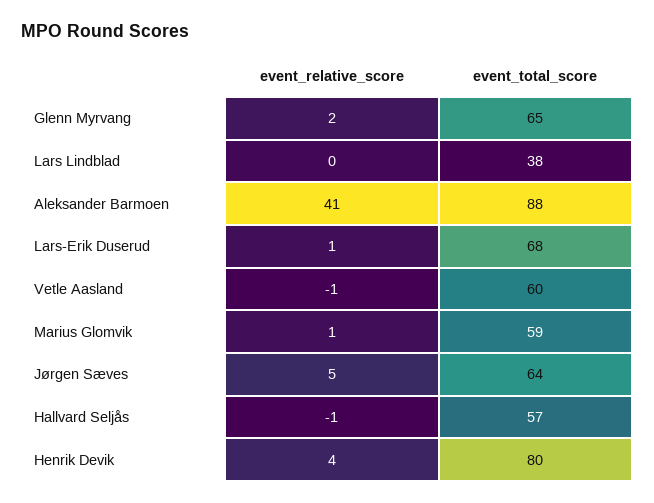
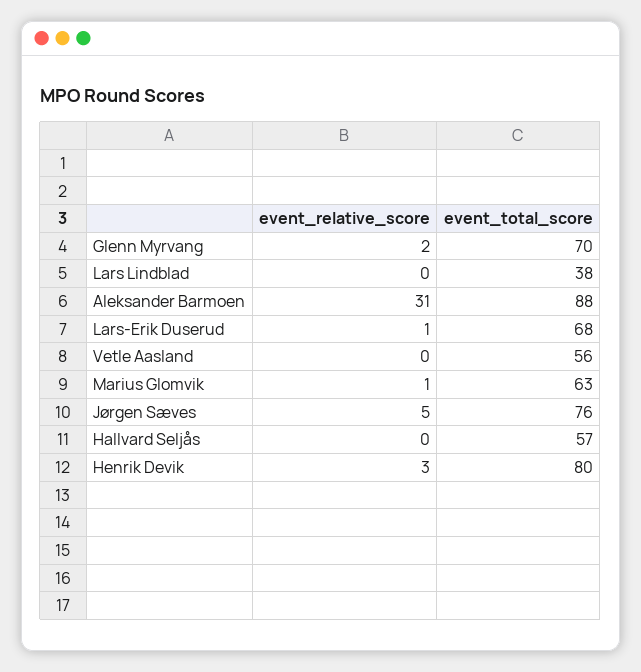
  {
    "event_relative_score": {
      "Glenn Myrvang": 2,
      "Lars Lindblad": 0,
-     "Aleksander Barmoen": 41,
+     "Aleksander Barmoen": 31,
      "Lars-Erik Duserud": 1,
-     "Vetle Aasland": -1,
+     "Vetle Aasland": 0,
      "Marius Glomvik": 1,
      "Jørgen Sæves": 5,
-     "Hallvard Seljås": -1,
+     "Hallvard Seljås": 0,
-     "Henrik Devik": 4
+     "Henrik Devik": 3
    },
    "event_total_score": {
-     "Glenn Myrvang": 65,
+     "Glenn Myrvang": 70,
      "Lars Lindblad": 38,
      "Aleksander Barmoen": 88,
      "Lars-Erik Duserud": 68,
-     "Vetle Aasland": 60,
+     "Vetle Aasland": 56,
-     "Marius Glomvik": 59,
+     "Marius Glomvik": 63,
-     "Jørgen Sæves": 64,
+     "Jørgen Sæves": 76,
      "Hallvard Seljås": 57,
      "Henrik Devik": 80
    }
  }

